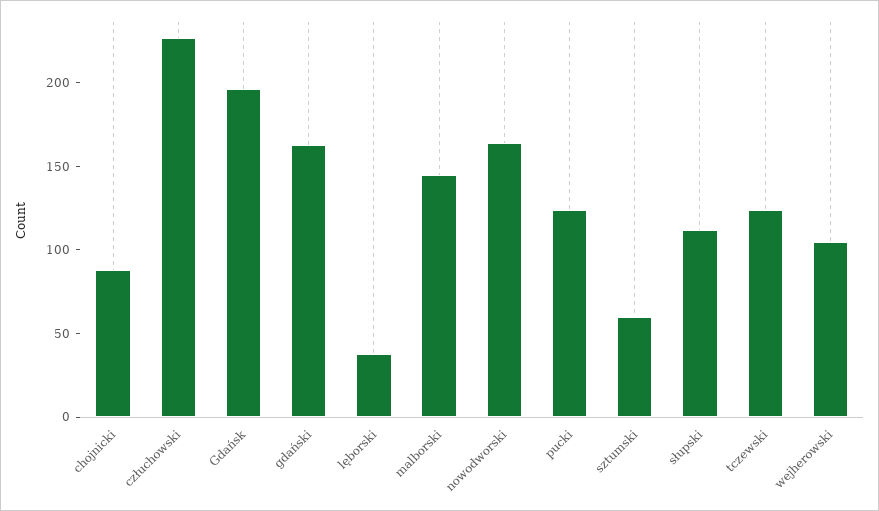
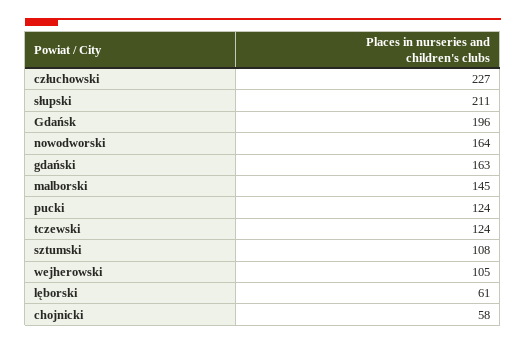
  {
-   "chojnicki": 90,
+   "chojnicki": 58,
    "człuchowski": 227,
    "Gdańsk": 196,
    "gdański": 163,
-   "lęborski": 40,
+   "lęborski": 61,
    "malborski": 145,
    "nowodworski": 164,
    "pucki": 124,
-   "sztumski": 60,
+   "sztumski": 108,
-   "słupski": 110,
+   "słupski": 211,
    "tczewski": 124,
    "wejherowski": 105
  }

